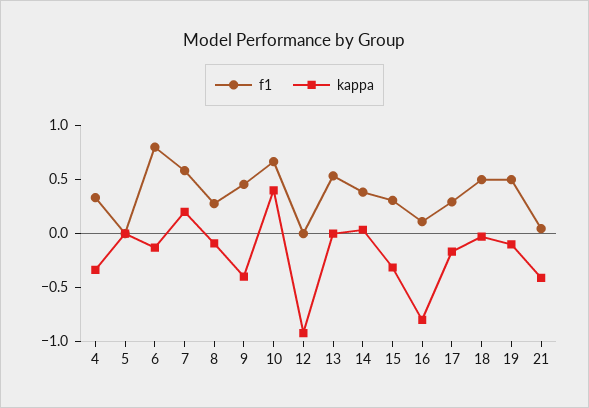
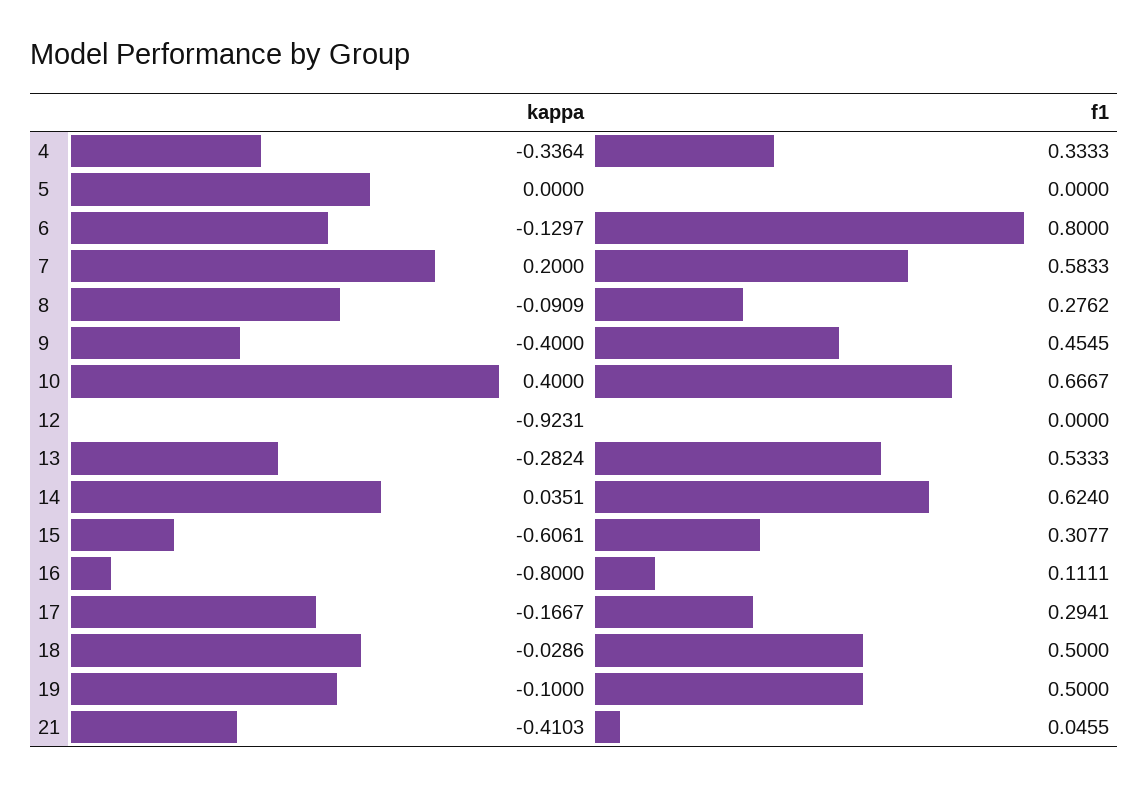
  {
    "f1": {
      "4": 0.3333,
      "5": 0,
      "6": 0.8,
      "7": 0.5833,
      "8": 0.2762,
      "9": 0.4545,
      "10": 0.6667,
      "12": 0,
      "13": 0.5333,
-     "14": 0.4,
+     "14": 0.624,
      "15": 0.3077,
      "16": 0.1111,
      "17": 0.2941,
      "18": 0.5,
      "19": 0.5,
      "21": 0.0455
    },
    "kappa": {
      "4": -0.3364,
      "5": 0,
      "6": -0.1297,
      "7": 0.2,
      "8": -0.0909,
      "9": -0.4,
      "10": 0.4,
      "12": -0.9231,
-     "13": 0,
+     "13": -0.2824,
      "14": 0.0351,
-     "15": -0.3,
+     "15": -0.6061,
      "16": -0.8,
      "17": -0.1667,
      "18": -0.0286,
      "19": -0.1,
      "21": -0.4103
    }
  }

